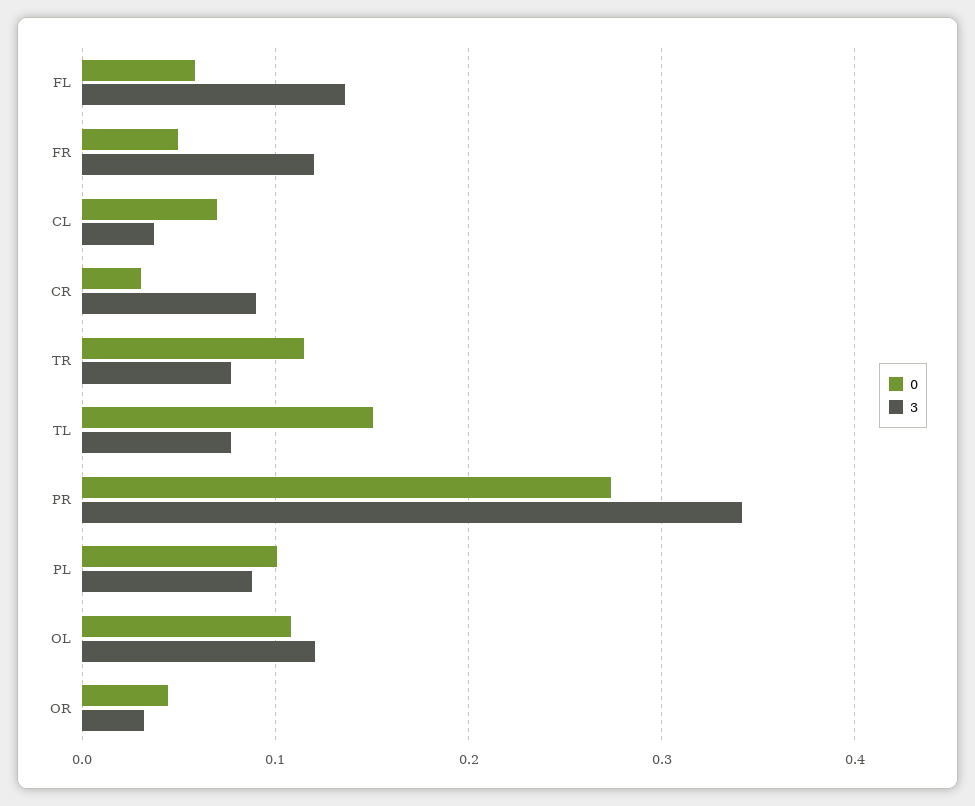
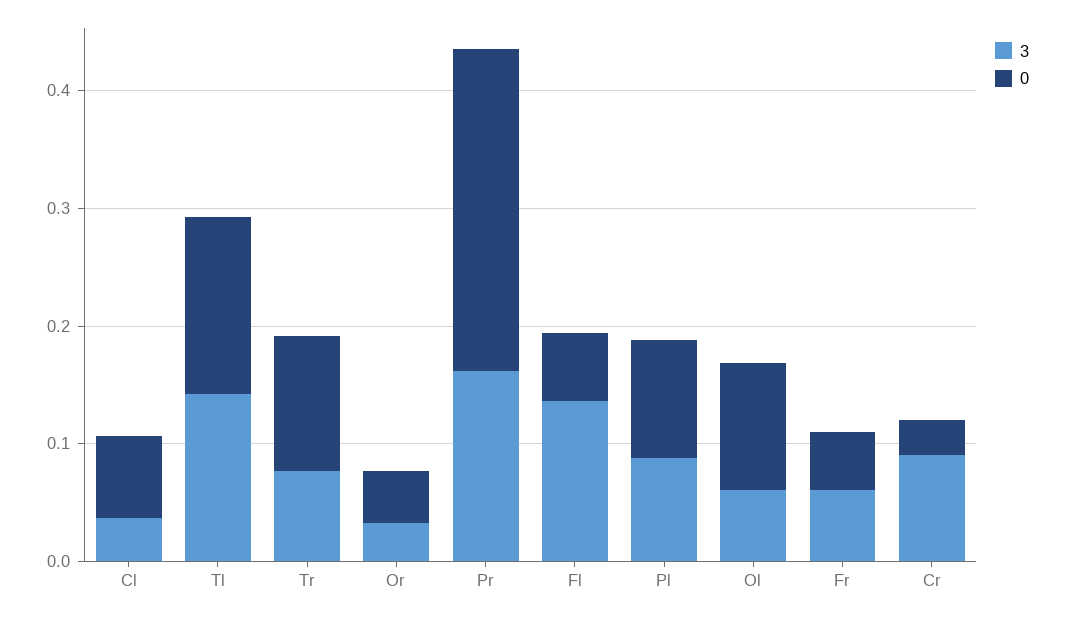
  {
    "0": {
      "FL": 0.06,
      "FR": 0.05,
      "CL": 0.07,
      "CR": 0.03,
      "TR": 0.11,
      "TL": 0.15,
      "PR": 0.27,
      "PL": 0.1,
      "OL": 0.11,
      "OR": 0.04
    },
    "3": {
      "FL": 0.14,
-     "FR": 0.12,
+     "FR": 0.06,
      "CL": 0.04,
      "CR": 0.09,
      "TR": 0.08,
-     "TL": 0.08,
+     "TL": 0.14,
-     "PR": 0.34,
+     "PR": 0.16,
      "PL": 0.09,
-     "OL": 0.12,
+     "OL": 0.06,
      "OR": 0.03
    }
  }

